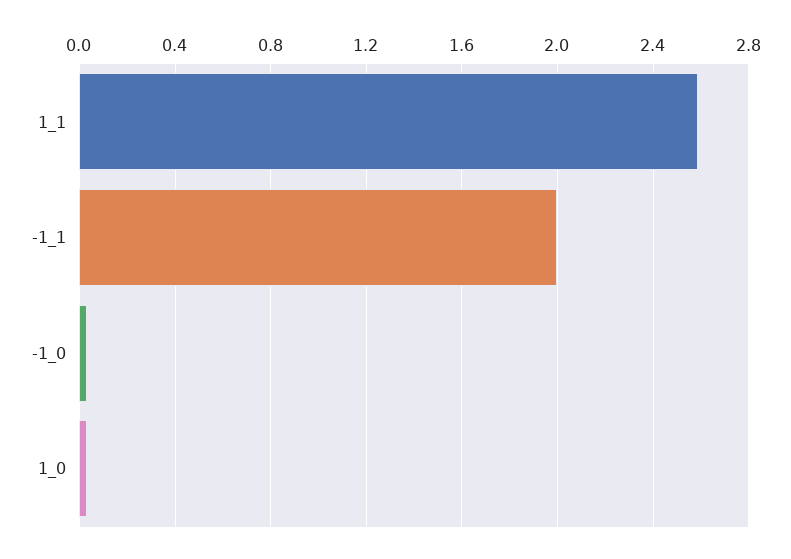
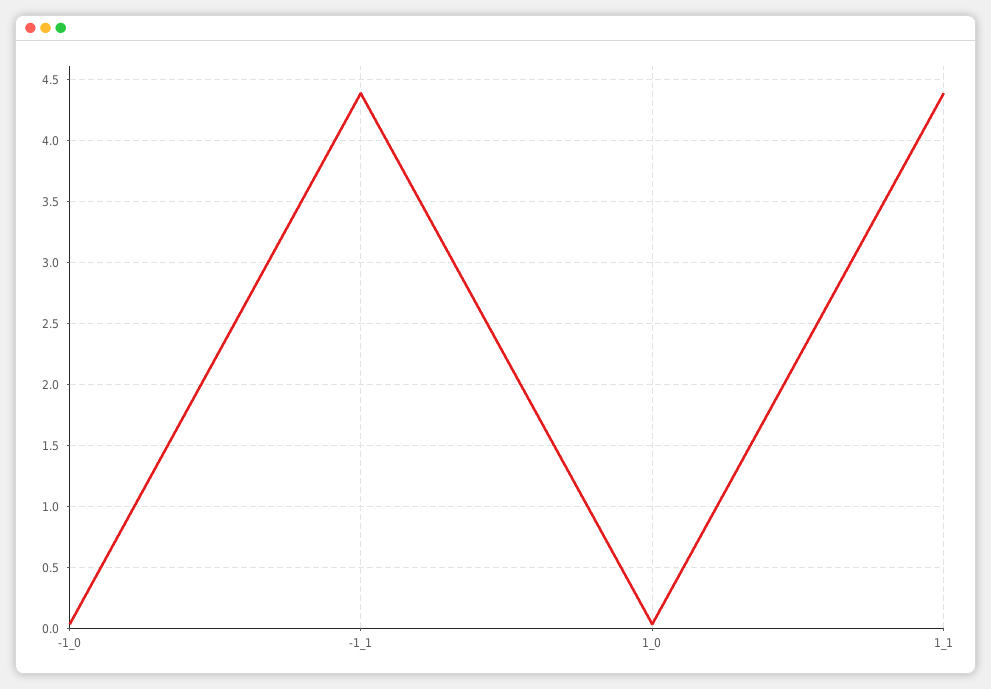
  {
-   "1_1": 2.6,
+   "1_1": 4.4,
-   "-1_1": 2,
+   "-1_1": 4.4,
    "-1_0": 0.05,
    "1_0": 0.05
  }

